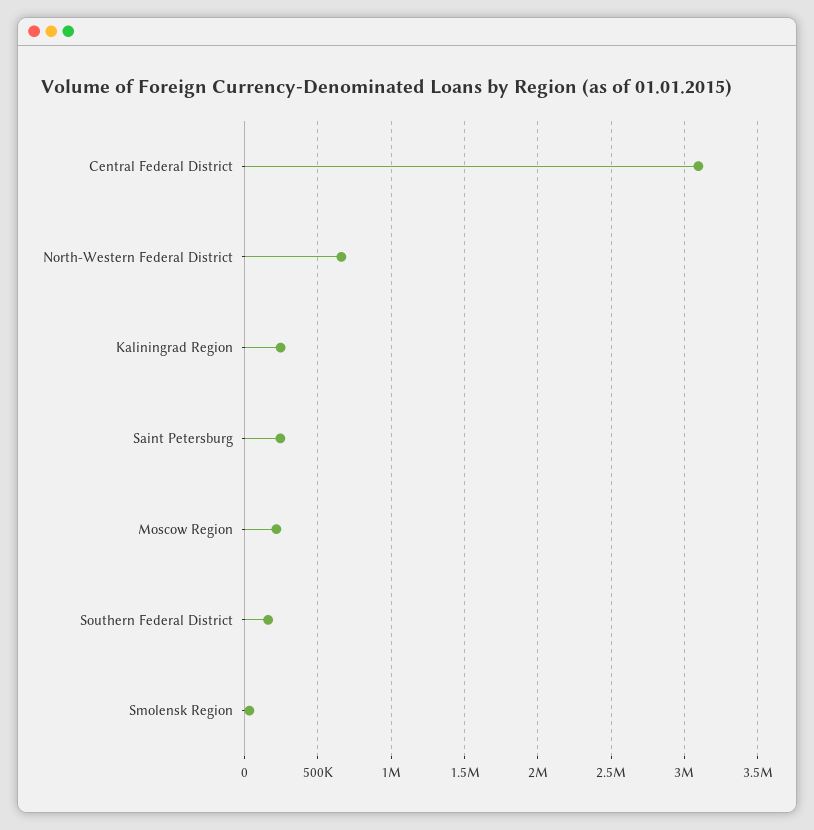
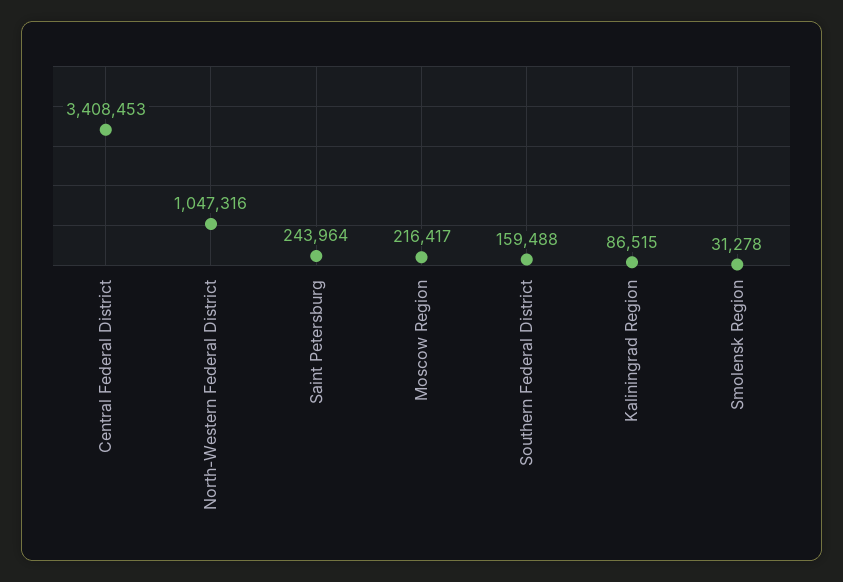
  {
-   "Central Federal District": 3100000,
+   "Central Federal District": 3408453,
-   "North-Western Federal District": 650000,
+   "North-Western Federal District": 1047316,
-   "Kaliningrad Region": 250000,
+   "Kaliningrad Region": 86515,
    "Saint Petersburg": 243964,
    "Moscow Region": 216417,
    "Southern Federal District": 159488,
    "Smolensk Region": 31278
  }

